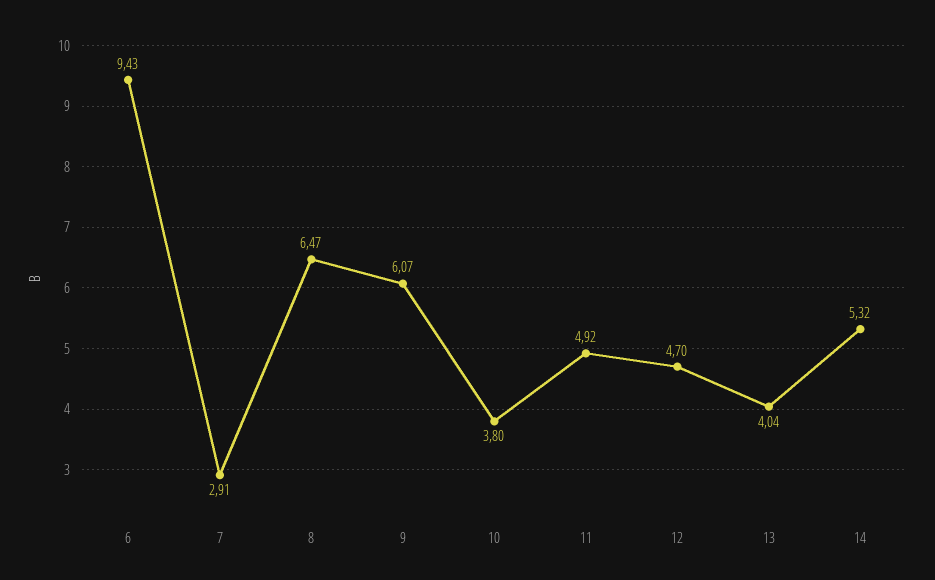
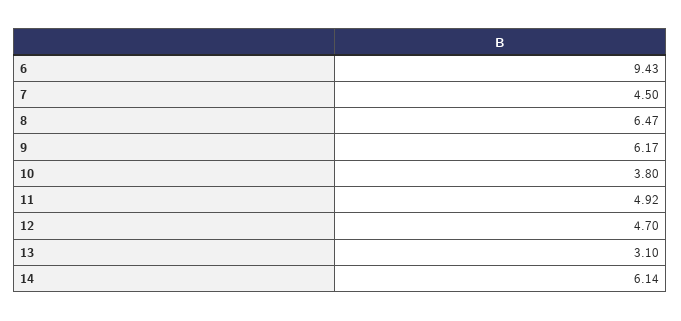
  {
    "6": 9.43,
-   "7": 2.91,
+   "7": 4.5,
    "8": 6.47,
-   "9": 6.07,
+   "9": 6.17,
    "10": 3.8,
    "11": 4.92,
    "12": 4.7,
-   "13": 4.04,
+   "13": 3.1,
-   "14": 5.32
+   "14": 6.14
  }

